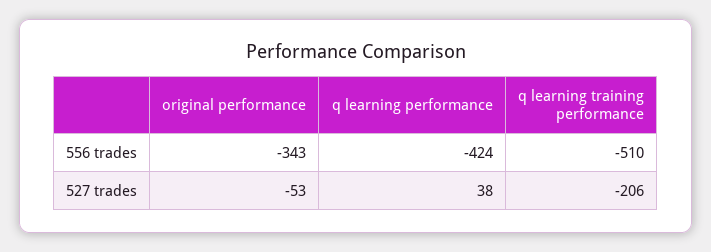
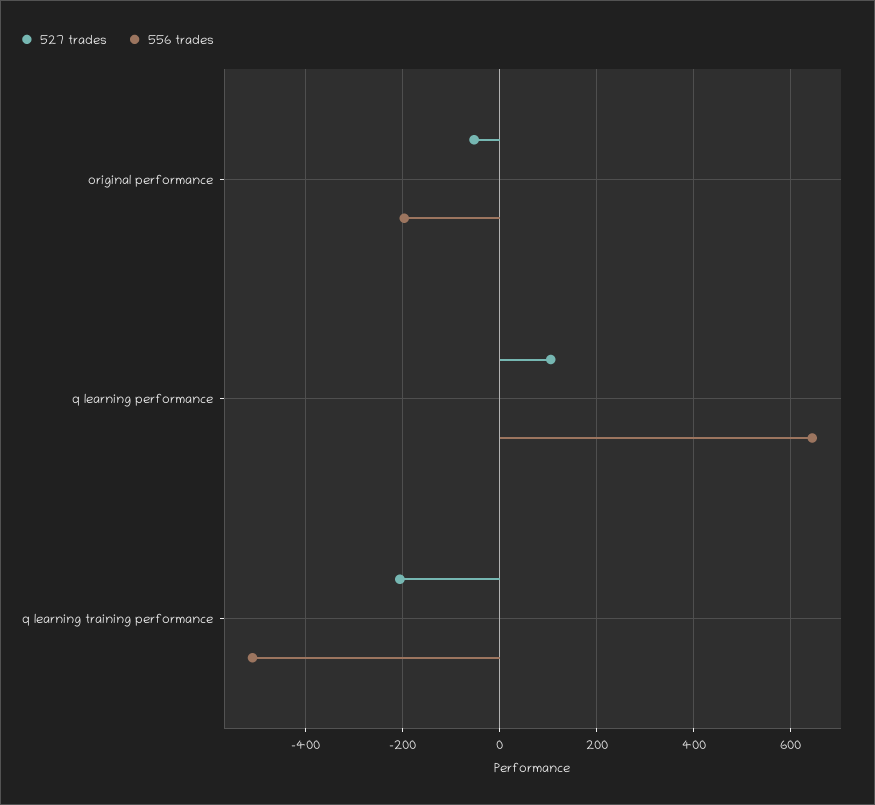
  {
    "556 trades": {
-     "original performance": -343,
+     "original performance": -200,
-     "q learning performance": -424,
+     "q learning performance": 640,
      "q learning training performance": -510
    },
    "527 trades": {
      "original performance": -53,
-     "q learning performance": 38,
+     "q learning performance": 100,
      "q learning training performance": -206
    }
  }

